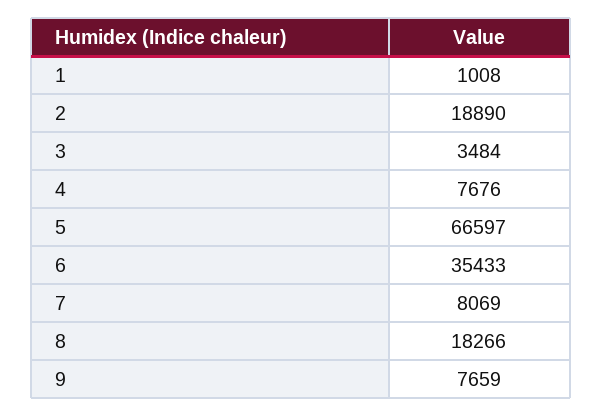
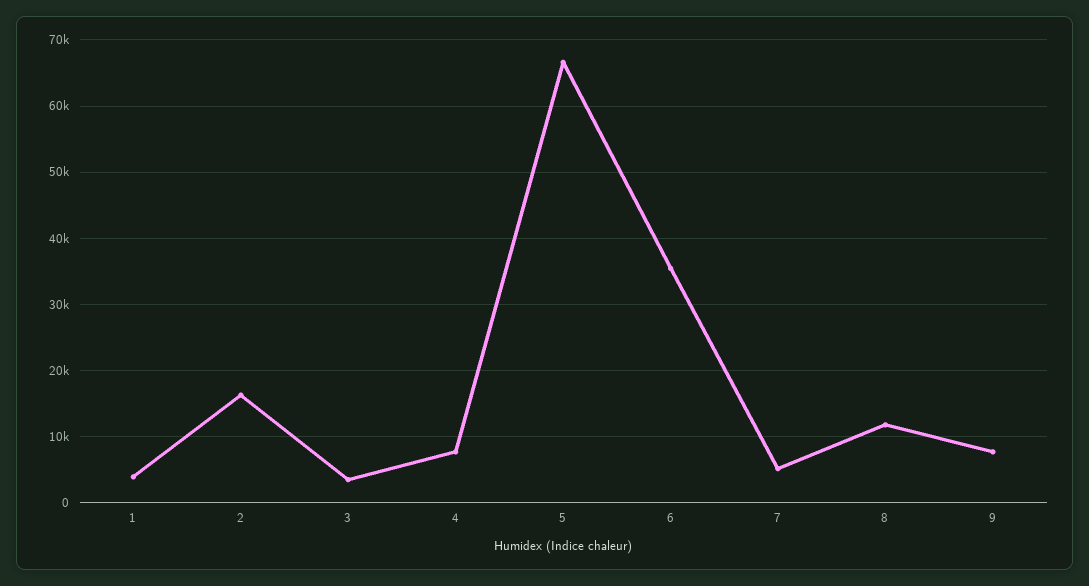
  {
-   "1": 1008,
+   "1": 4000,
-   "2": 18890,
+   "2": 16000,
    "3": 3484,
    "4": 7676,
    "5": 66597,
    "6": 35433,
-   "7": 8069,
+   "7": 5000,
-   "8": 18266,
+   "8": 12000,
    "9": 7659
  }

